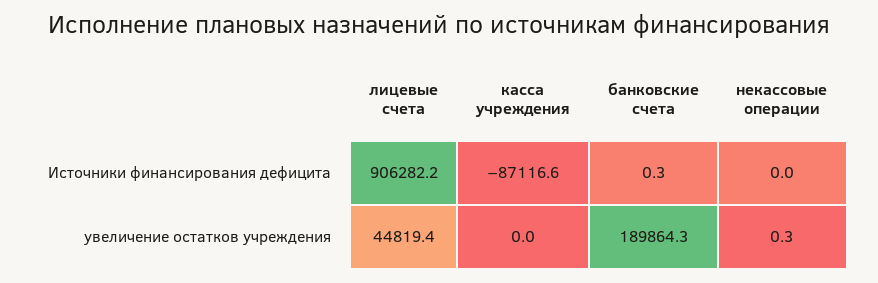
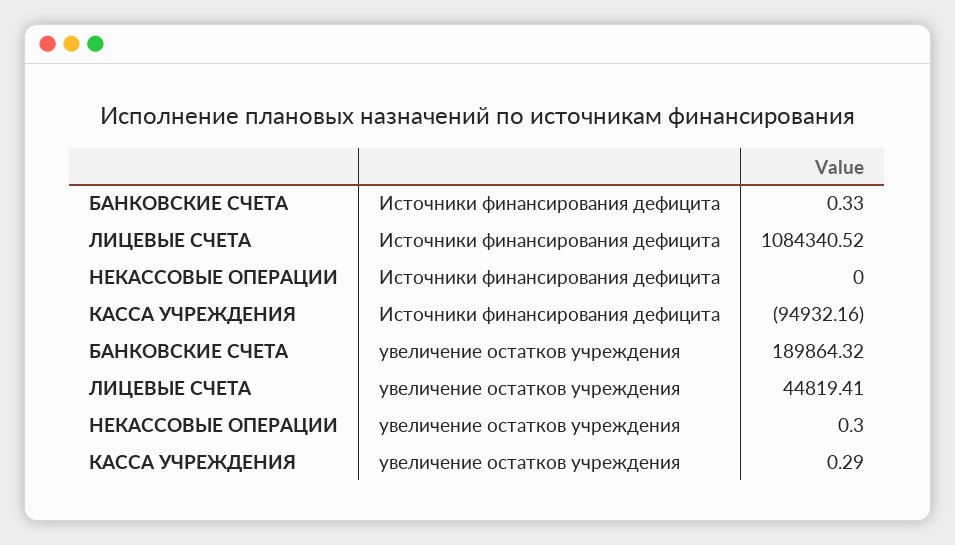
  {
    "лицевые счета": {
-     "Источники финансирования дефицита": 906282.2,
+     "Источники финансирования дефицита": 1084340.52,
      "увеличение остатков учреждения": 44819.41
    },
    "касса учреждения": {
-     "Источники финансирования дефицита": -87116.6,
+     "Источники финансирования дефицита": -94932.16,
-     "увеличение остатков учреждения": 0
+     "увеличение остатков учреждения": 0.29
    },
    "банковские счета": {
      "Источники финансирования дефицита": 0.33,
      "увеличение остатков учреждения": 189864.32
    },
    "некассовые операции": {
      "Источники финансирования дефицита": 0,
      "увеличение остатков учреждения": 0.3
    }
  }

